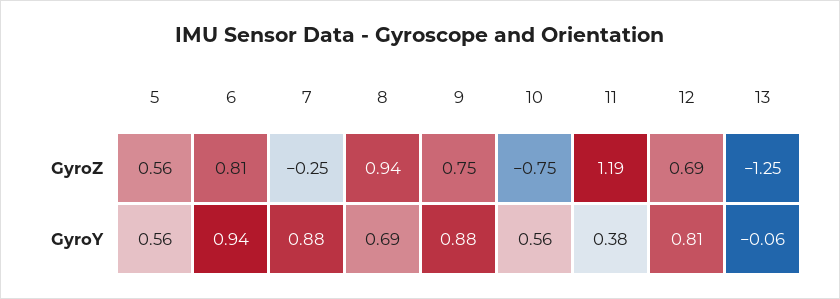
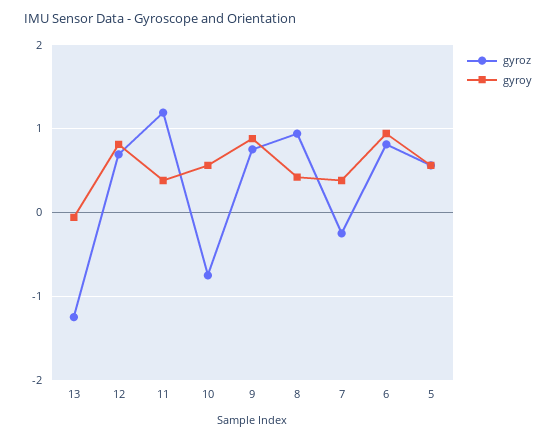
  {
    "GyroZ": {
      "5": 0.56,
      "6": 0.81,
      "7": -0.25,
      "8": 0.94,
      "9": 0.75,
      "10": -0.75,
      "11": 1.19,
      "12": 0.69,
      "13": -1.25
    },
    "GyroY": {
      "5": 0.56,
      "6": 0.94,
-     "7": 0.88,
+     "7": 0.4,
-     "8": 0.69,
+     "8": 0.4,
      "9": 0.88,
      "10": 0.56,
      "11": 0.38,
      "12": 0.81,
      "13": -0.06
    }
  }

